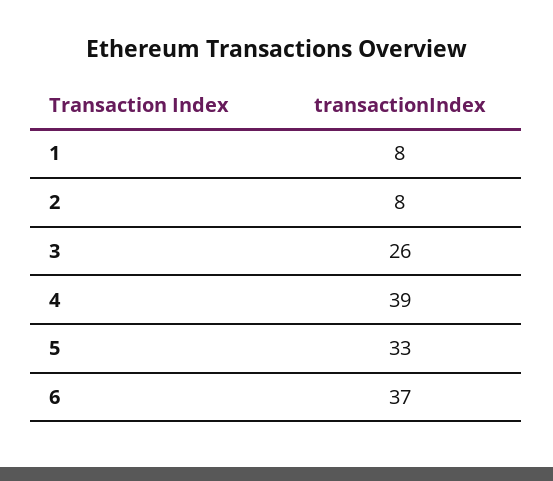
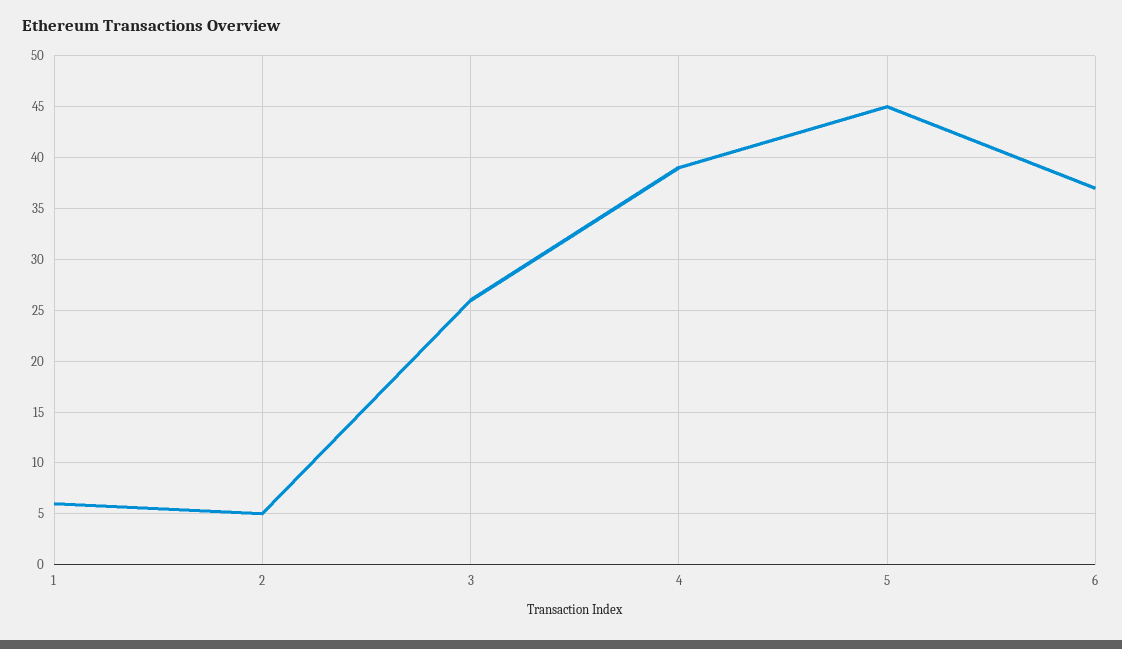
  {
-   "1": 8,
+   "1": 6,
-   "2": 8,
+   "2": 5,
    "3": 26,
    "4": 39,
-   "5": 33,
+   "5": 45,
    "6": 37
  }

